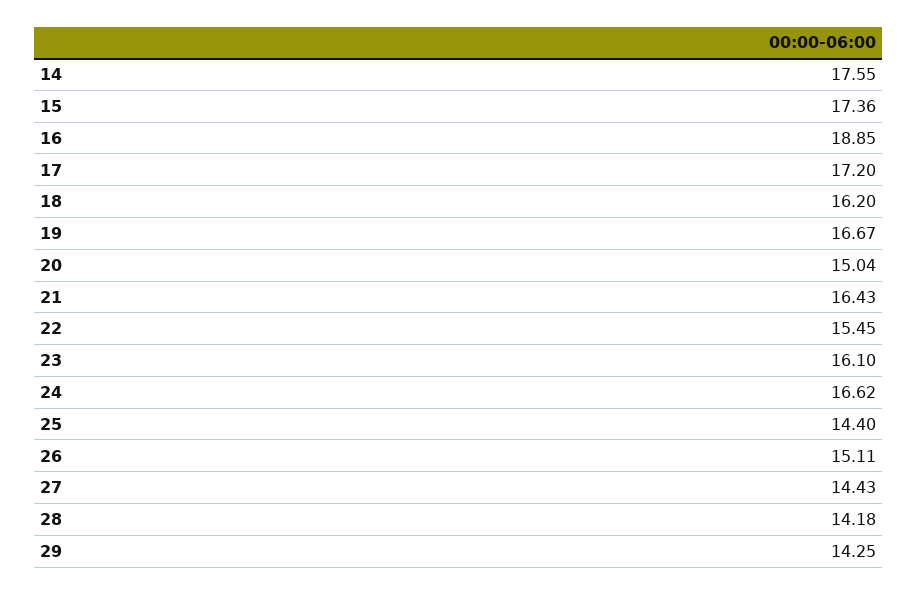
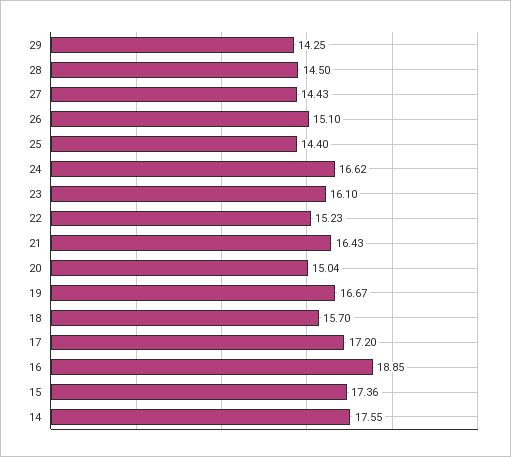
  {
    "14": 17.55,
    "15": 17.36,
    "16": 18.85,
    "17": 17.2,
-   "18": 16.2,
+   "18": 15.7,
    "19": 16.67,
    "20": 15.04,
    "21": 16.43,
-   "22": 15.45,
+   "22": 15.23,
    "23": 16.1,
    "24": 16.62,
    "25": 14.4,
-   "26": 15.11,
+   "26": 15.1,
    "27": 14.43,
-   "28": 14.18,
+   "28": 14.5,
    "29": 14.25
  }

